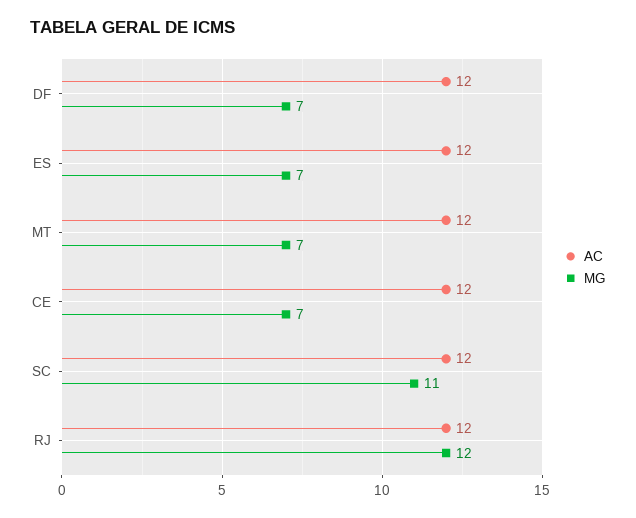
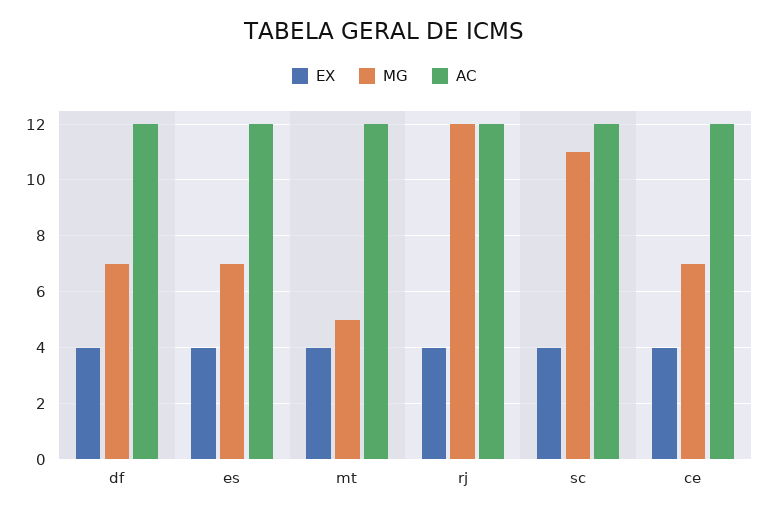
  {
    "AC": {
      "DF": 12,
      "ES": 12,
      "MT": 12,
      "CE": 12,
      "SC": 12,
      "RJ": 12
    },
    "MG": {
      "DF": 7,
      "ES": 7,
-     "MT": 7,
+     "MT": 5,
      "CE": 7,
      "SC": 11,
      "RJ": 12
-   }
+   },
+   "EX": {
+     "DF": 4,
+     "ES": 4,
+     "MT": 4,
+     "RJ": 4,
+     "SC": 4,
+     "CE": 4
+   }
  }

